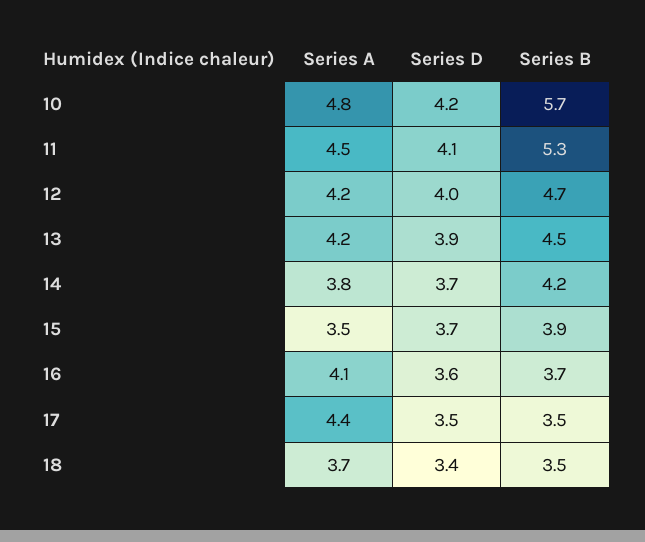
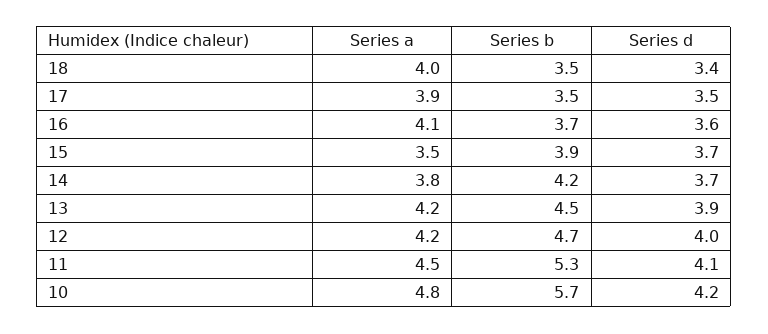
  {
    "Series A": {
      "10": 4.8,
      "11": 4.5,
      "12": 4.2,
      "13": 4.2,
      "14": 3.8,
      "15": 3.5,
      "16": 4.1,
-     "17": 4.4,
+     "17": 3.9,
-     "18": 3.7
+     "18": 4
    },
    "Series D": {
      "10": 4.2,
      "11": 4.1,
      "12": 4,
      "13": 3.9,
      "14": 3.7,
      "15": 3.7,
      "16": 3.6,
      "17": 3.5,
      "18": 3.4
    },
    "Series B": {
      "10": 5.7,
      "11": 5.3,
      "12": 4.7,
      "13": 4.5,
      "14": 4.2,
      "15": 3.9,
      "16": 3.7,
      "17": 3.5,
      "18": 3.5
    }
  }

